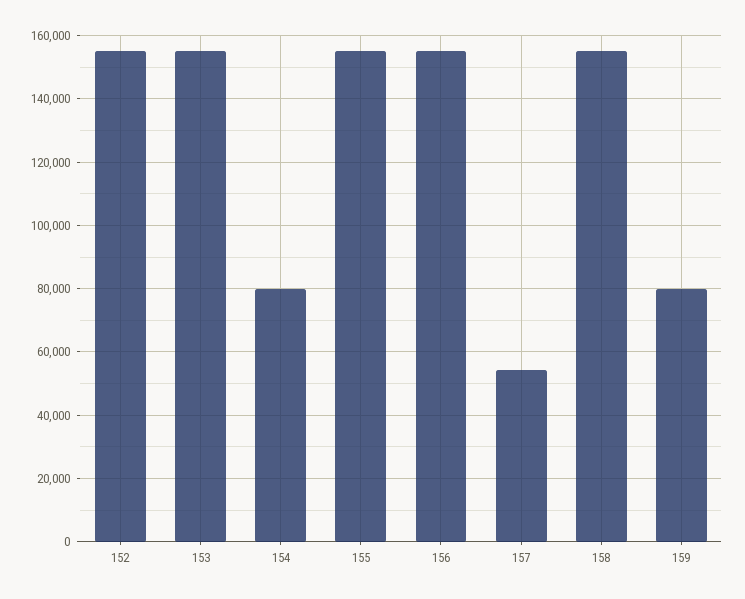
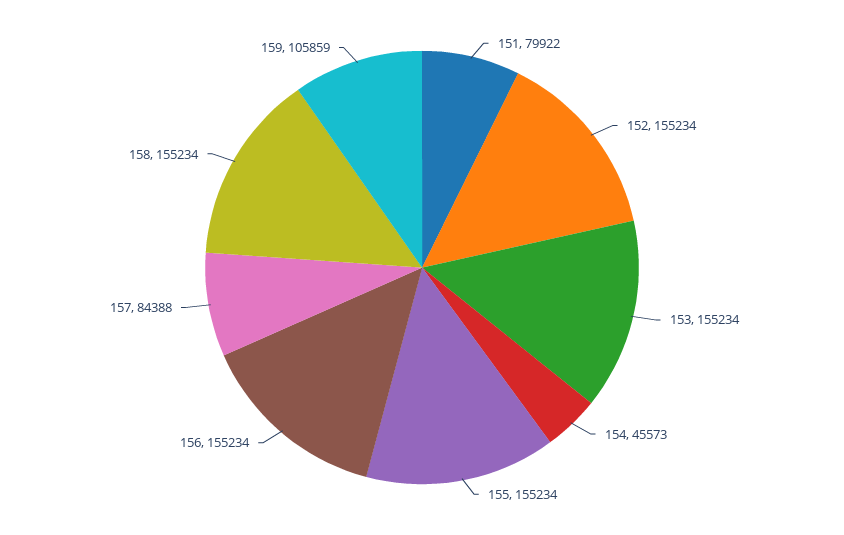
  {
    "152": 155234,
    "153": 155234,
-   "154": 80000,
+   "154": 45573,
    "155": 155234,
    "156": 155234,
-   "157": 54000,
+   "157": 84388,
    "158": 155234,
-   "159": 80000
+   "159": 105859,
+   "151": 79922
  }

